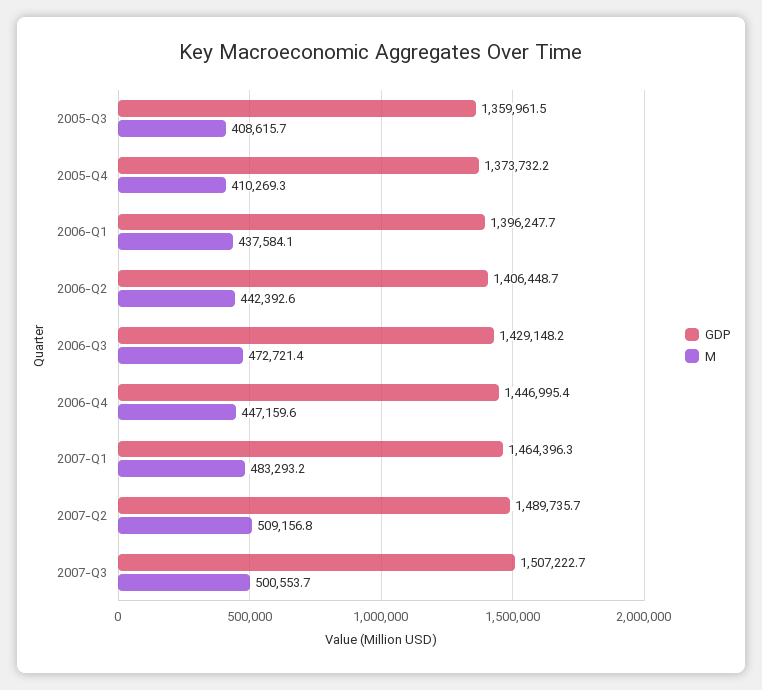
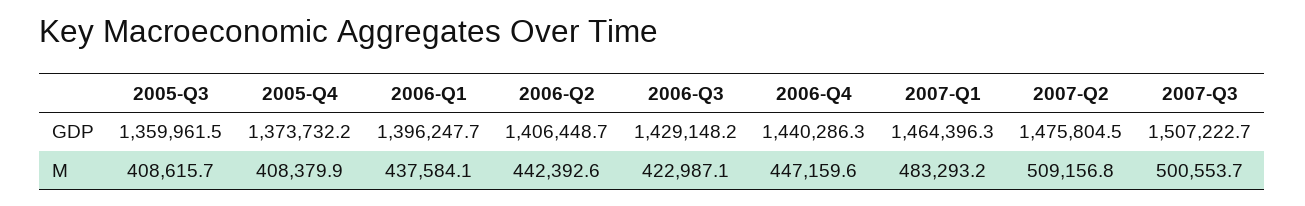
  {
    "GDP": {
      "2005-Q3": 1359961.5,
      "2005-Q4": 1373732.2,
      "2006-Q1": 1396247.7,
      "2006-Q2": 1406448.7,
      "2006-Q3": 1429148.2,
-     "2006-Q4": 1446995.4,
+     "2006-Q4": 1440286.3,
      "2007-Q1": 1464396.3,
-     "2007-Q2": 1489735.7,
+     "2007-Q2": 1475804.5,
      "2007-Q3": 1507222.7
    },
    "M": {
      "2005-Q3": 408615.7,
-     "2005-Q4": 410269.3,
+     "2005-Q4": 408379.9,
      "2006-Q1": 437584.1,
      "2006-Q2": 442392.6,
-     "2006-Q3": 472721.4,
+     "2006-Q3": 422987.1,
      "2006-Q4": 447159.6,
      "2007-Q1": 483293.2,
      "2007-Q2": 509156.8,
      "2007-Q3": 500553.7
    }
  }

